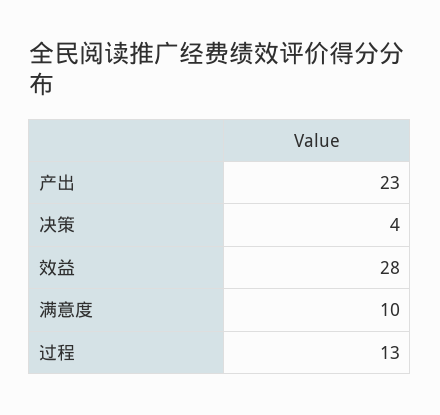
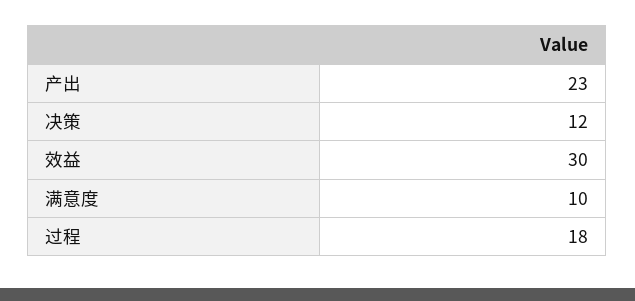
  {
    "产出": 23,
-   "决策": 4,
+   "决策": 12,
-   "效益": 28,
+   "效益": 30,
    "满意度": 10,
-   "过程": 13
+   "过程": 18
  }

